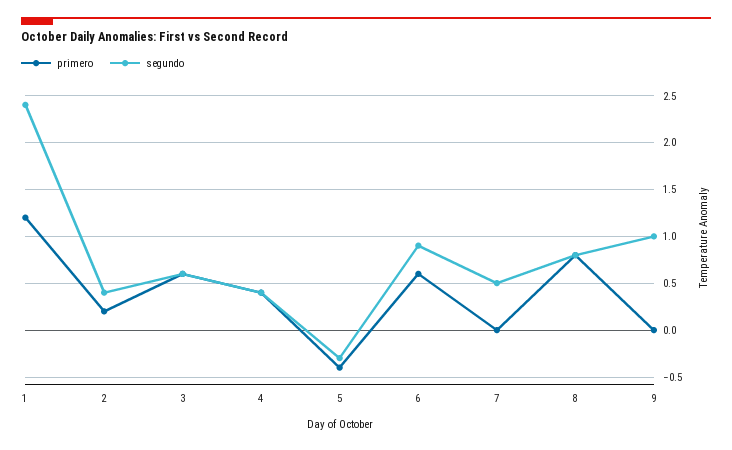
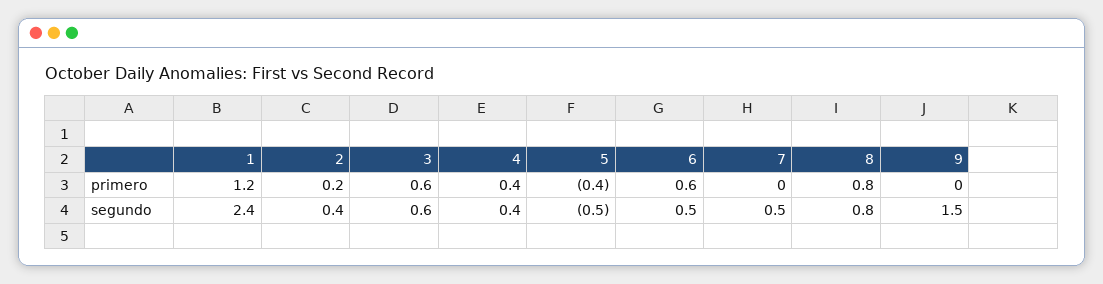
  {
    "primero": {
      "1": 1.2,
      "2": 0.2,
      "3": 0.6,
      "4": 0.4,
      "5": -0.4,
      "6": 0.6,
      "7": 0,
      "8": 0.8,
      "9": 0
    },
    "segundo": {
      "1": 2.4,
      "2": 0.4,
      "3": 0.6,
      "4": 0.4,
-     "5": -0.3,
+     "5": -0.5,
-     "6": 0.9,
+     "6": 0.5,
      "7": 0.5,
      "8": 0.8,
-     "9": 1
+     "9": 1.5
    }
  }

